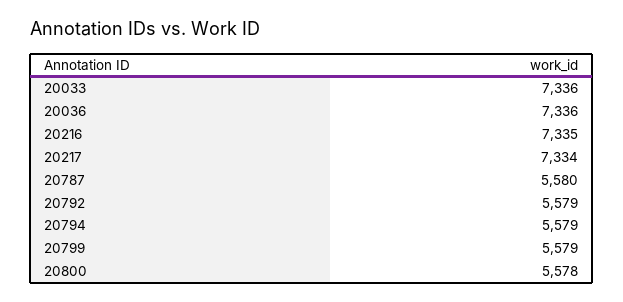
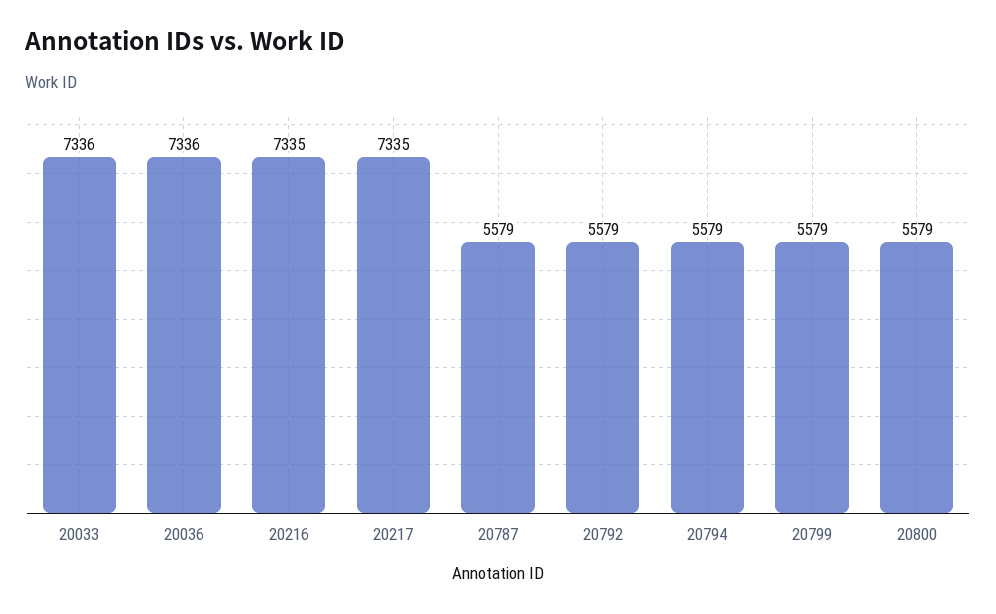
  {
    "20033": 7336,
    "20036": 7336,
    "20216": 7335,
-   "20217": 7334,
+   "20217": 7335,
-   "20787": 5580,
+   "20787": 5579,
    "20792": 5579,
    "20794": 5579,
    "20799": 5579,
-   "20800": 5578
+   "20800": 5579
  }

